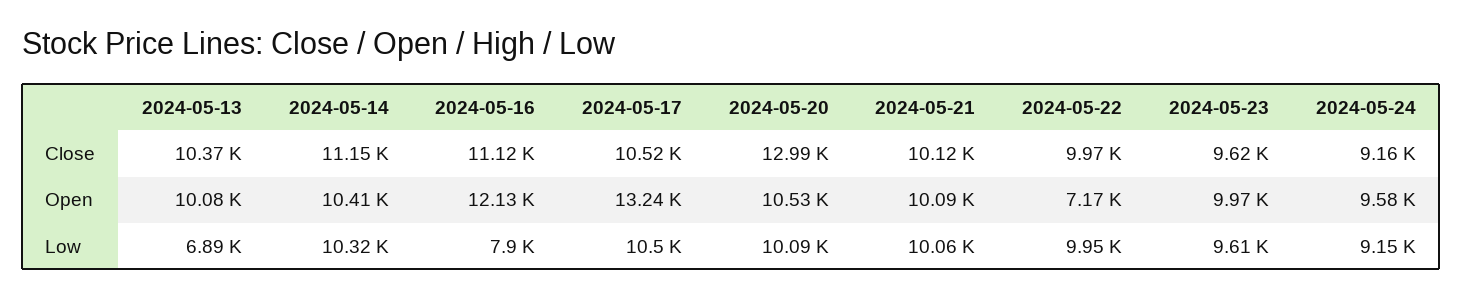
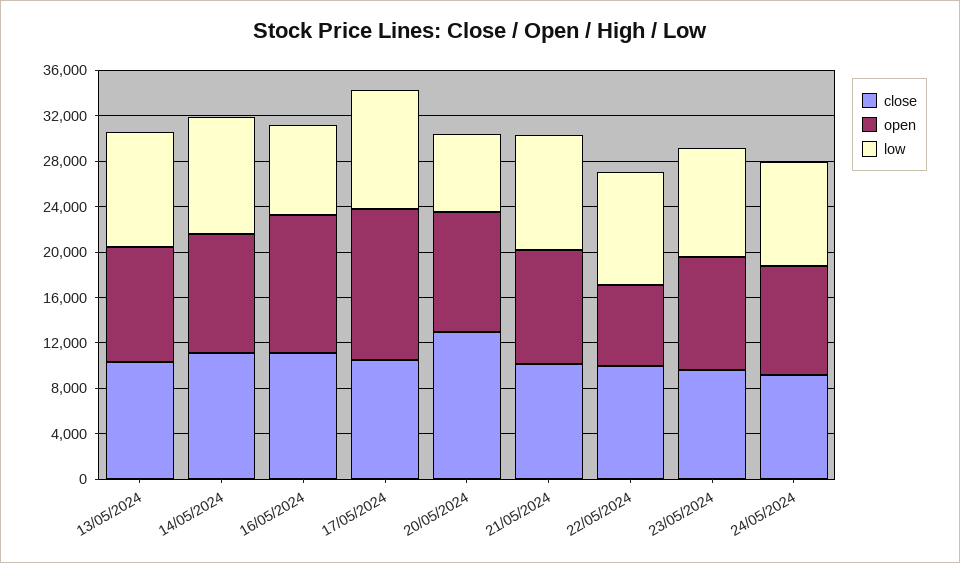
  {
    "Close": {
      "2024-05-13": 10370,
      "2024-05-14": 11150,
      "2024-05-16": 11120,
      "2024-05-17": 10520,
      "2024-05-20": 12990,
      "2024-05-21": 10120,
      "2024-05-22": 9970,
      "2024-05-23": 9620,
      "2024-05-24": 9160
    },
    "Open": {
      "2024-05-13": 10080,
      "2024-05-14": 10410,
      "2024-05-16": 12130,
      "2024-05-17": 13240,
      "2024-05-20": 10530,
      "2024-05-21": 10090,
      "2024-05-22": 7170,
      "2024-05-23": 9970,
      "2024-05-24": 9580
    },
    "Low": {
-     "2024-05-13": 6890,
+     "2024-05-13": 10000,
      "2024-05-14": 10320,
      "2024-05-16": 7900,
      "2024-05-17": 10500,
-     "2024-05-20": 10090,
+     "2024-05-20": 7000,
      "2024-05-21": 10060,
      "2024-05-22": 9950,
      "2024-05-23": 9610,
      "2024-05-24": 9150
    }
  }

